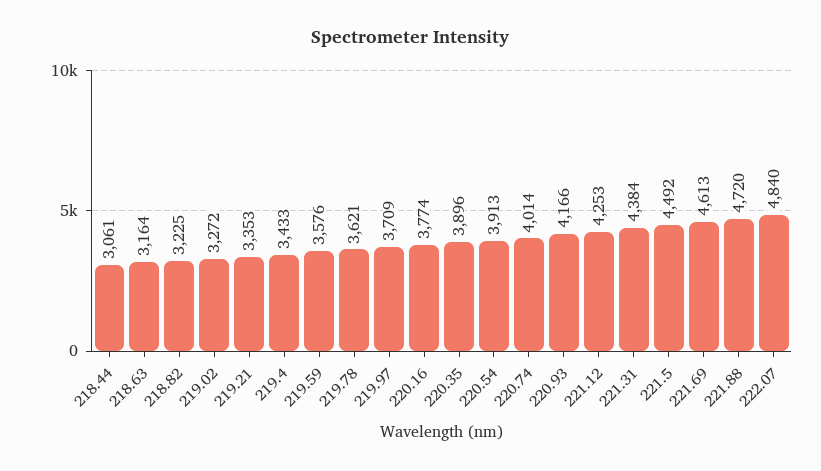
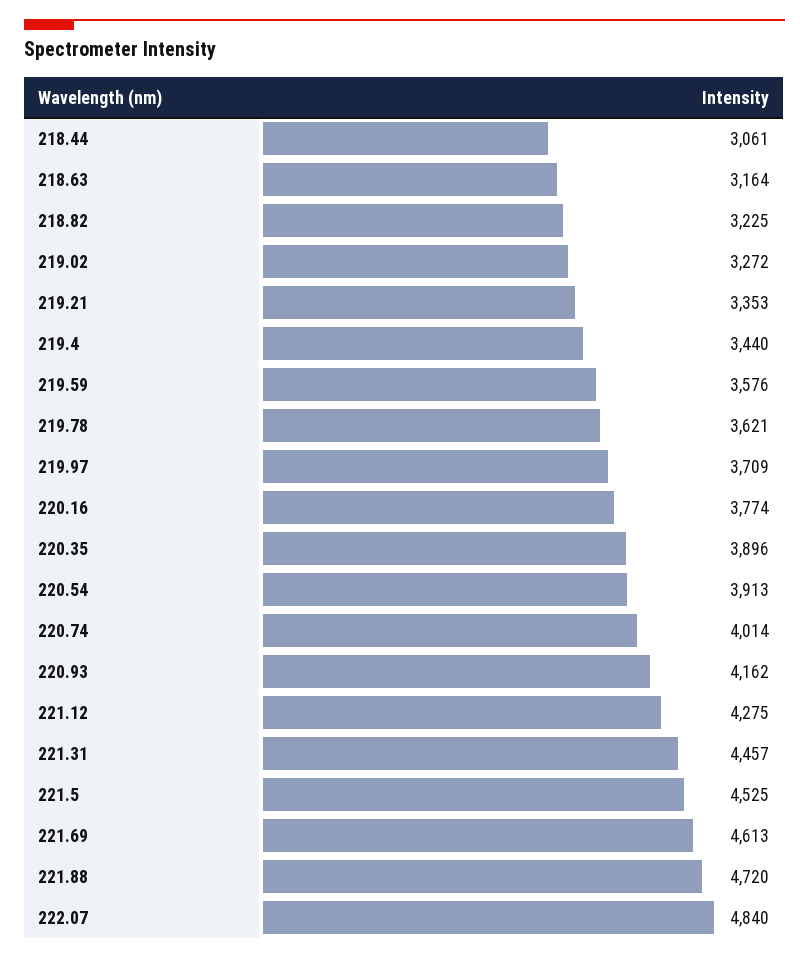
  {
    "218.44": 3061,
    "218.63": 3164,
    "218.82": 3225,
    "219.02": 3272,
    "219.21": 3353,
-   "219.4": 3433,
+   "219.4": 3440,
    "219.59": 3576,
    "219.78": 3621,
    "219.97": 3709,
    "220.16": 3774,
    "220.35": 3896,
    "220.54": 3913,
    "220.74": 4014,
-   "220.93": 4166,
+   "220.93": 4162,
-   "221.12": 4253,
+   "221.12": 4275,
-   "221.31": 4384,
+   "221.31": 4457,
-   "221.5": 4492,
+   "221.5": 4525,
    "221.69": 4613,
    "221.88": 4720,
    "222.07": 4840
  }

